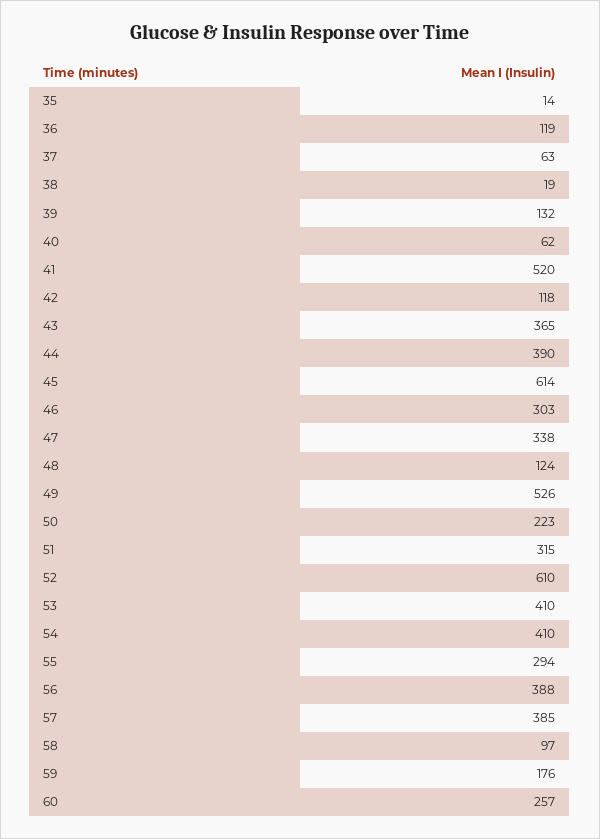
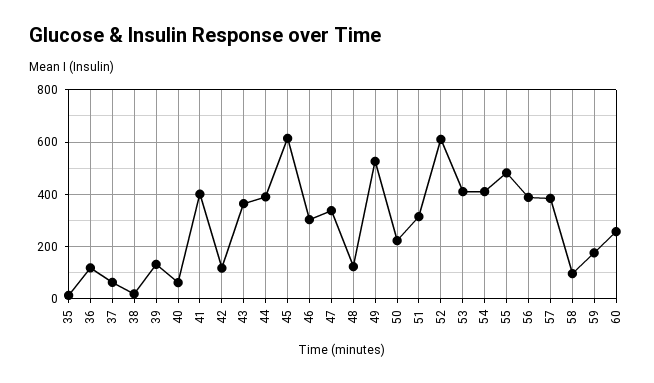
  {
    "35": 14,
    "36": 119,
    "37": 63,
    "38": 19,
    "39": 132,
    "40": 62,
-   "41": 520,
+   "41": 400,
    "42": 118,
    "43": 365,
    "44": 390,
    "45": 614,
    "46": 303,
    "47": 338,
    "48": 124,
    "49": 526,
    "50": 223,
    "51": 315,
    "52": 610,
    "53": 410,
    "54": 410,
-   "55": 294,
+   "55": 475,
    "56": 388,
    "57": 385,
    "58": 97,
    "59": 176,
    "60": 257
  }

